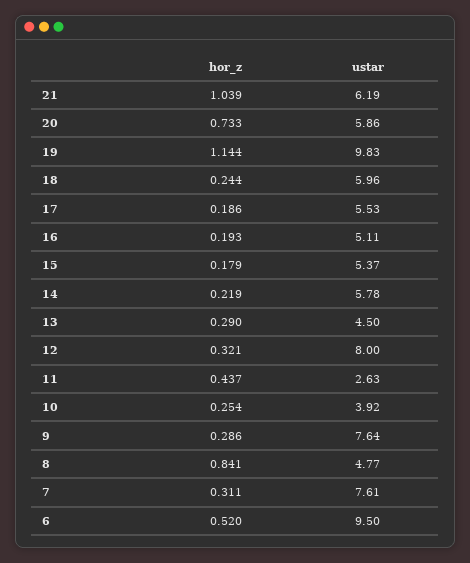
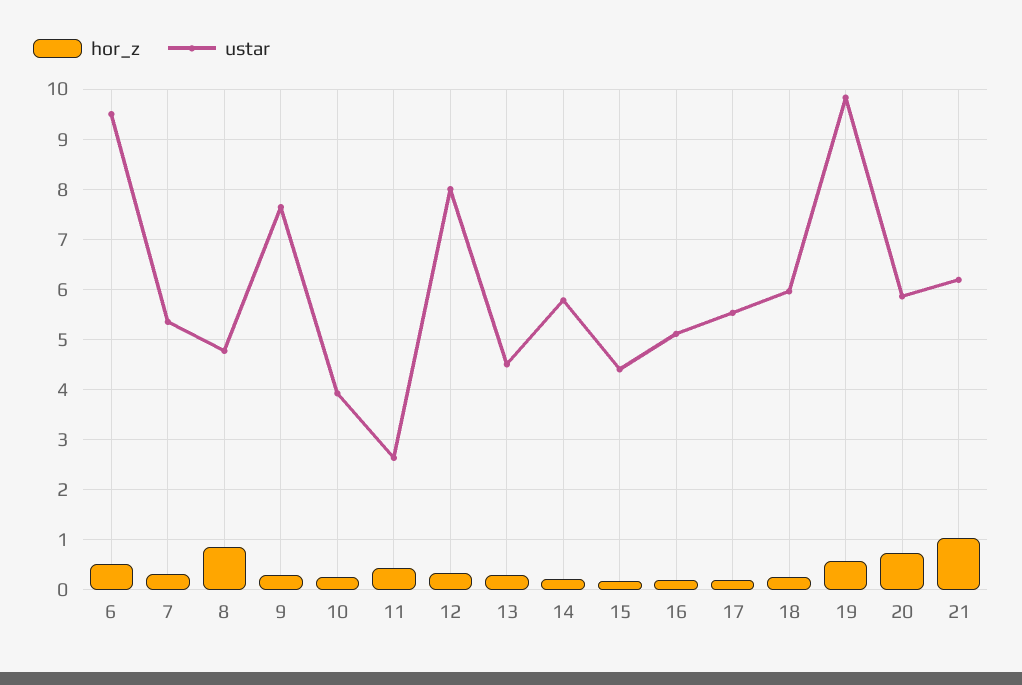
  {
    "hor_z": {
      "21": 1.039,
      "20": 0.733,
-     "19": 1.144,
+     "19": 0.6,
      "18": 0.244,
      "17": 0.186,
      "16": 0.193,
      "15": 0.179,
      "14": 0.219,
      "13": 0.29,
      "12": 0.321,
      "11": 0.437,
      "10": 0.254,
      "9": 0.286,
      "8": 0.841,
      "7": 0.311,
      "6": 0.52
    },
    "ustar": {
      "21": 6.19,
      "20": 5.86,
      "19": 9.83,
      "18": 5.96,
      "17": 5.53,
      "16": 5.11,
-     "15": 5.37,
+     "15": 4.4,
      "14": 5.78,
      "13": 4.5,
      "12": 8,
      "11": 2.63,
      "10": 3.92,
      "9": 7.64,
      "8": 4.77,
-     "7": 7.61,
+     "7": 5.4,
      "6": 9.5
    }
  }

